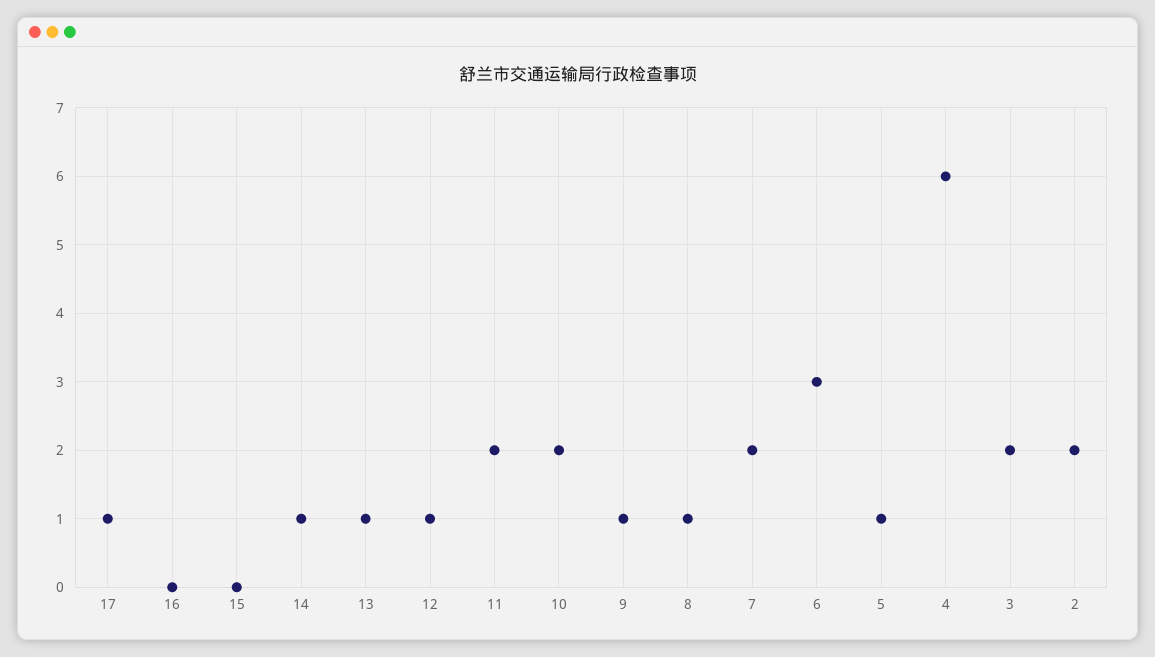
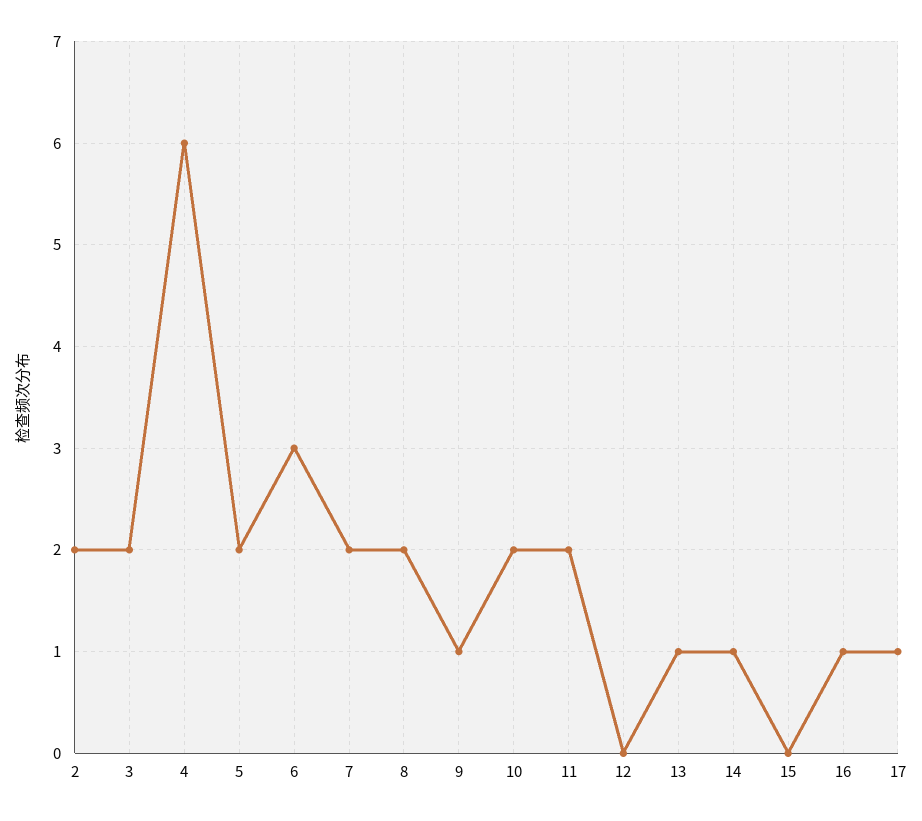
  {
    "17": 1,
-   "16": 0,
+   "16": 1,
    "15": 0,
    "14": 1,
    "13": 1,
-   "12": 1,
+   "12": 0,
    "11": 2,
    "10": 2,
    "9": 1,
-   "8": 1,
+   "8": 2,
    "7": 2,
    "6": 3,
-   "5": 1,
+   "5": 2,
    "4": 6,
    "3": 2,
    "2": 2
  }

